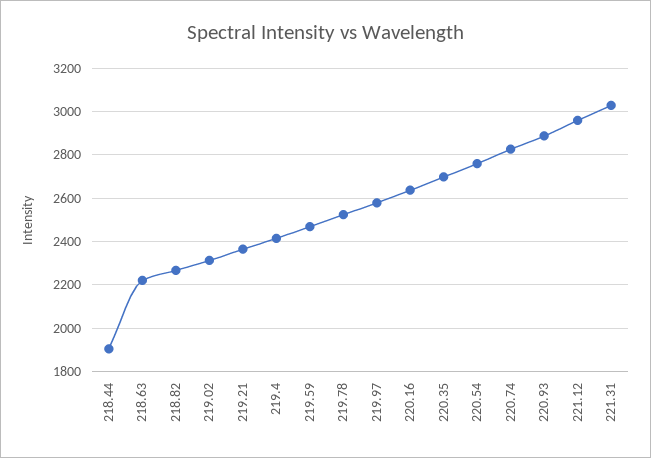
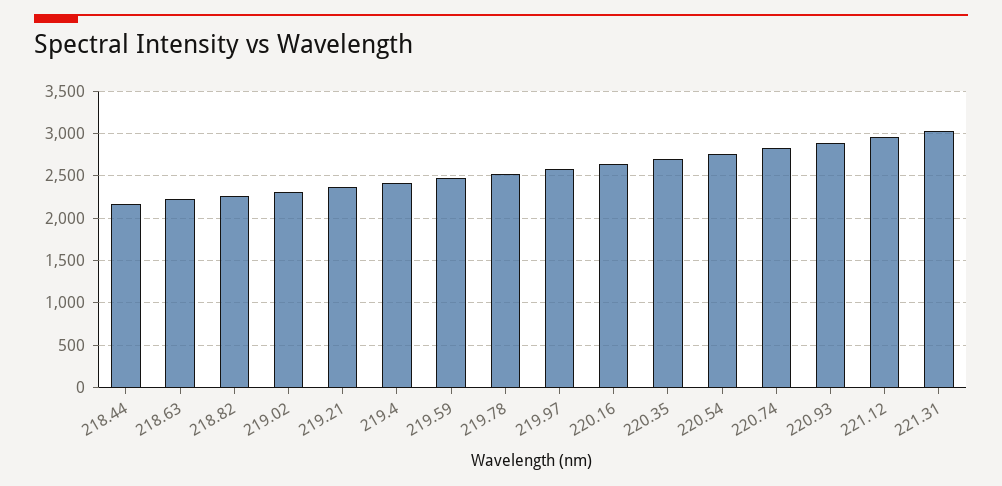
  {
-   "218.44": 1900,
+   "218.44": 2200,
    "218.63": 2200,
    "218.82": 2250,
    "219.02": 2300,
    "219.21": 2350,
    "219.4": 2400,
    "219.59": 2450,
    "219.78": 2500,
    "219.97": 2600,
    "220.16": 2650,
    "220.35": 2700,
    "220.54": 2750,
    "220.74": 2850,
    "220.93": 2900,
    "221.12": 2950,
    "221.31": 3050
  }

